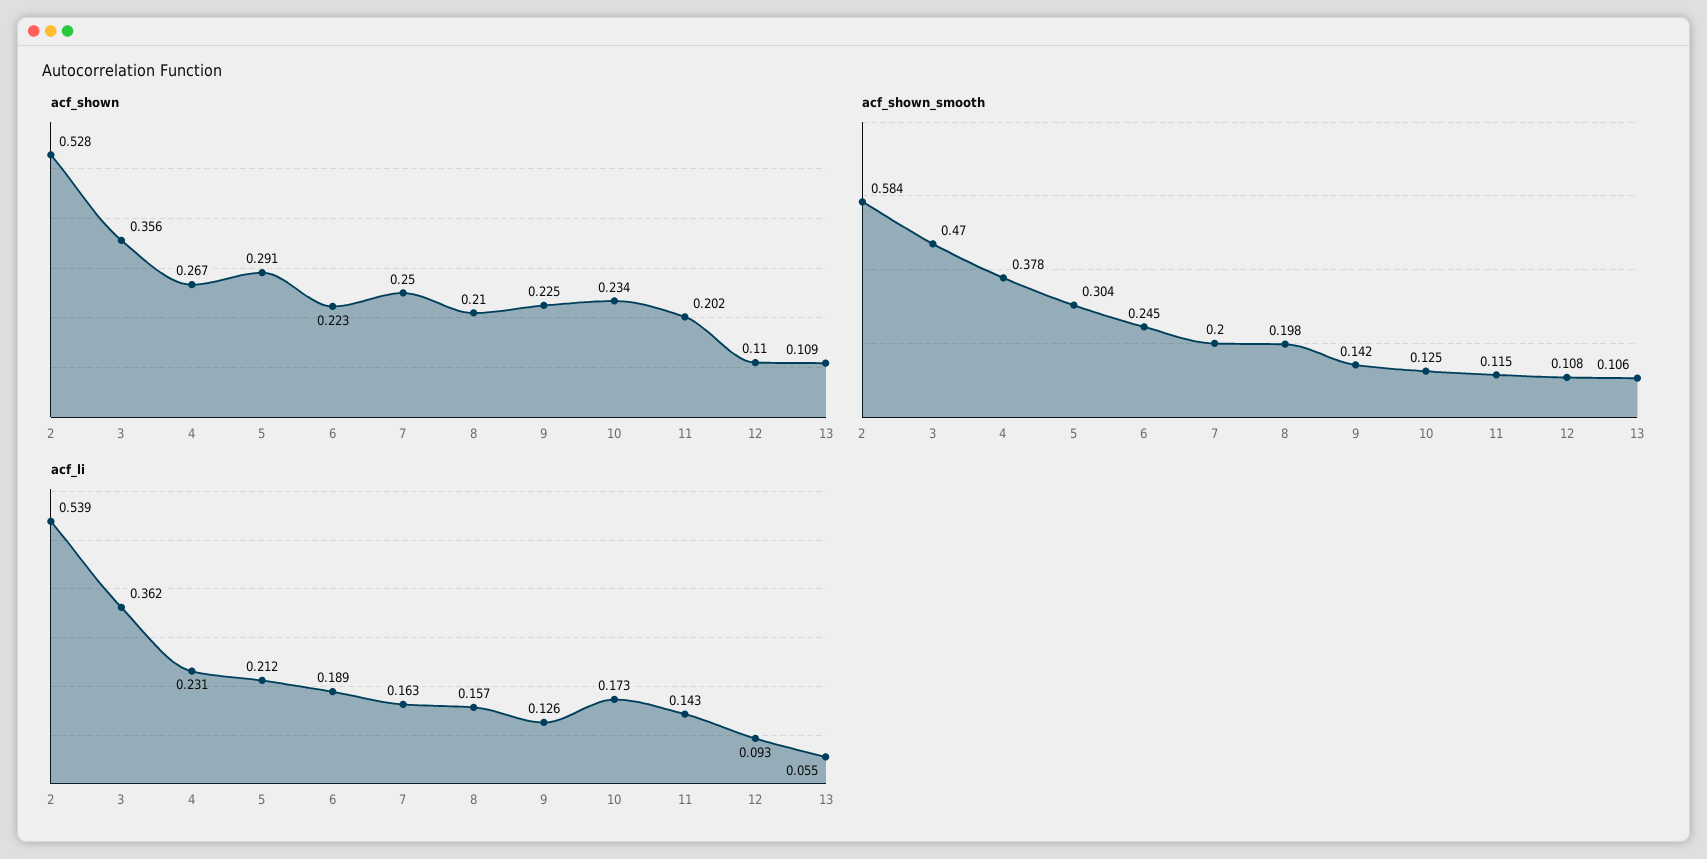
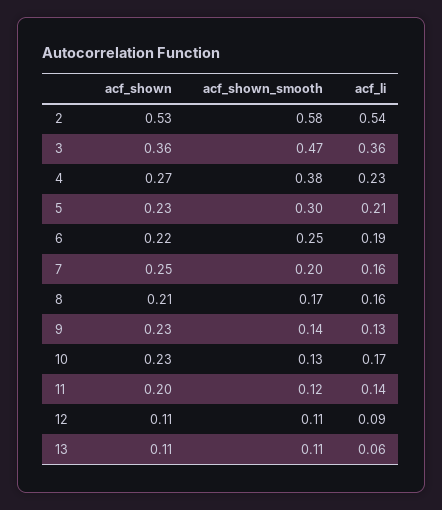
  {
    "acf_shown": {
      "2": 0.528,
      "3": 0.356,
      "4": 0.267,
-     "5": 0.291,
+     "5": 0.23,
      "6": 0.223,
      "7": 0.25,
      "8": 0.21,
      "9": 0.225,
      "10": 0.234,
      "11": 0.202,
      "12": 0.11,
      "13": 0.109
    },
    "acf_shown_smooth": {
      "2": 0.584,
      "3": 0.47,
      "4": 0.378,
      "5": 0.304,
      "6": 0.245,
      "7": 0.2,
-     "8": 0.198,
+     "8": 0.17,
      "9": 0.142,
      "10": 0.125,
      "11": 0.115,
      "12": 0.108,
      "13": 0.106
    },
    "acf_li": {
      "2": 0.539,
      "3": 0.362,
      "4": 0.231,
      "5": 0.212,
      "6": 0.189,
      "7": 0.163,
      "8": 0.157,
      "9": 0.126,
      "10": 0.173,
      "11": 0.143,
      "12": 0.093,
      "13": 0.055
    }
  }

